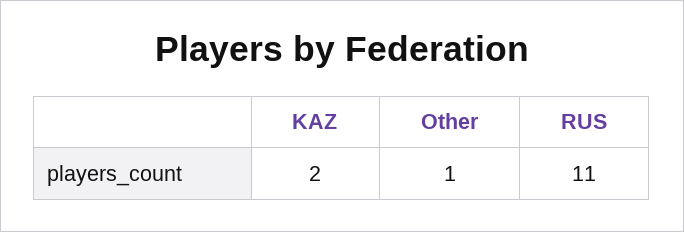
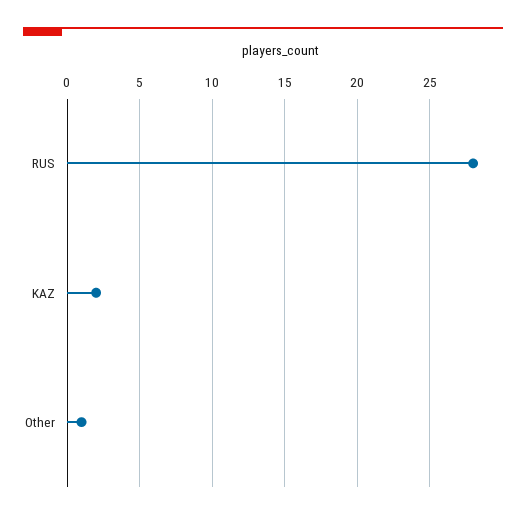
  {
    "KAZ": 2,
    "Other": 1,
-   "RUS": 11
+   "RUS": 28
  }

